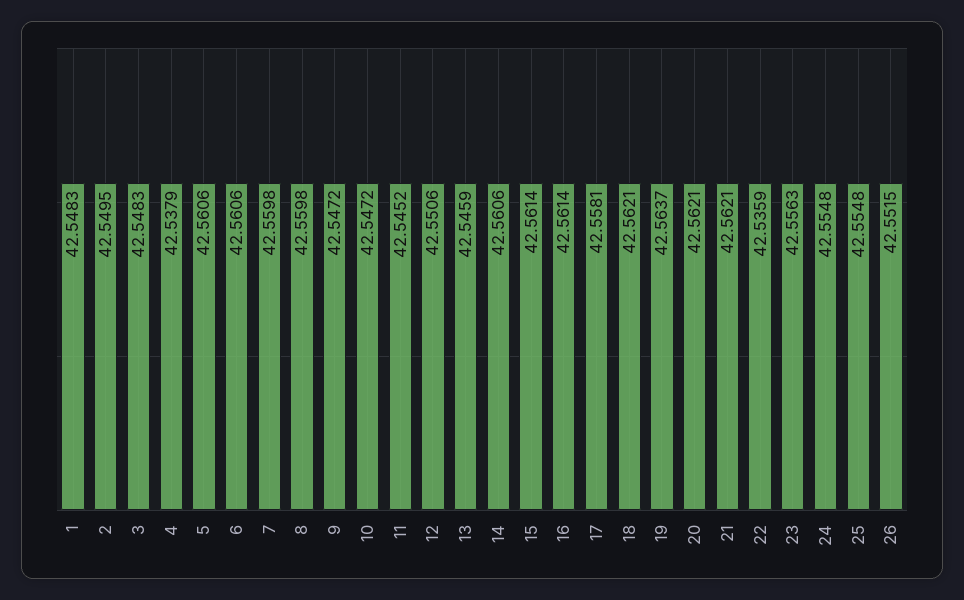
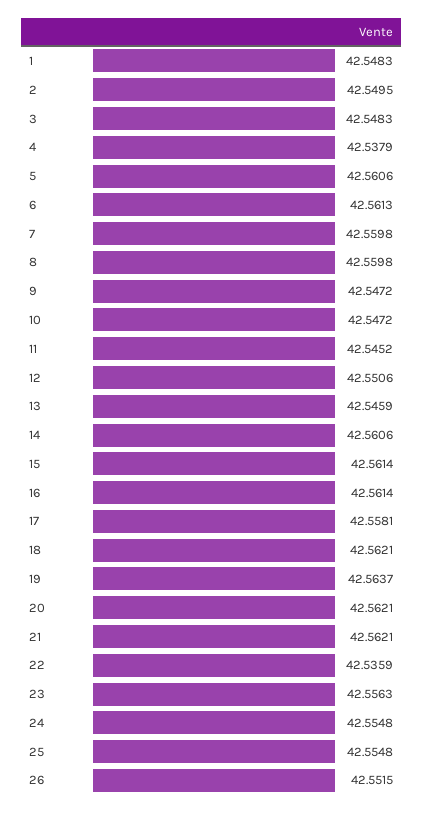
  {
    "1": 42.5483,
    "2": 42.5495,
    "3": 42.5483,
    "4": 42.5379,
    "5": 42.5606,
-   "6": 42.5606,
+   "6": 42.5613,
    "7": 42.5598,
    "8": 42.5598,
    "9": 42.5472,
    "10": 42.5472,
    "11": 42.5452,
    "12": 42.5506,
    "13": 42.5459,
    "14": 42.5606,
    "15": 42.5614,
    "16": 42.5614,
    "17": 42.5581,
    "18": 42.5621,
    "19": 42.5637,
    "20": 42.5621,
    "21": 42.5621,
    "22": 42.5359,
    "23": 42.5563,
    "24": 42.5548,
    "25": 42.5548,
    "26": 42.5515
  }

